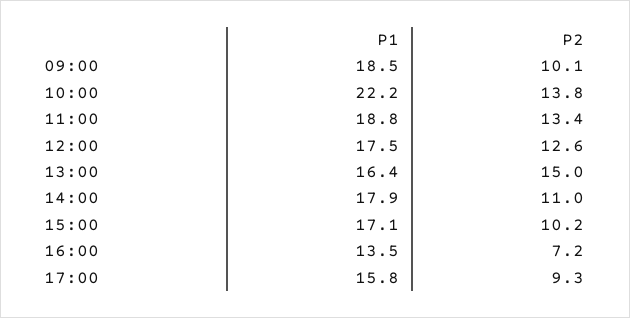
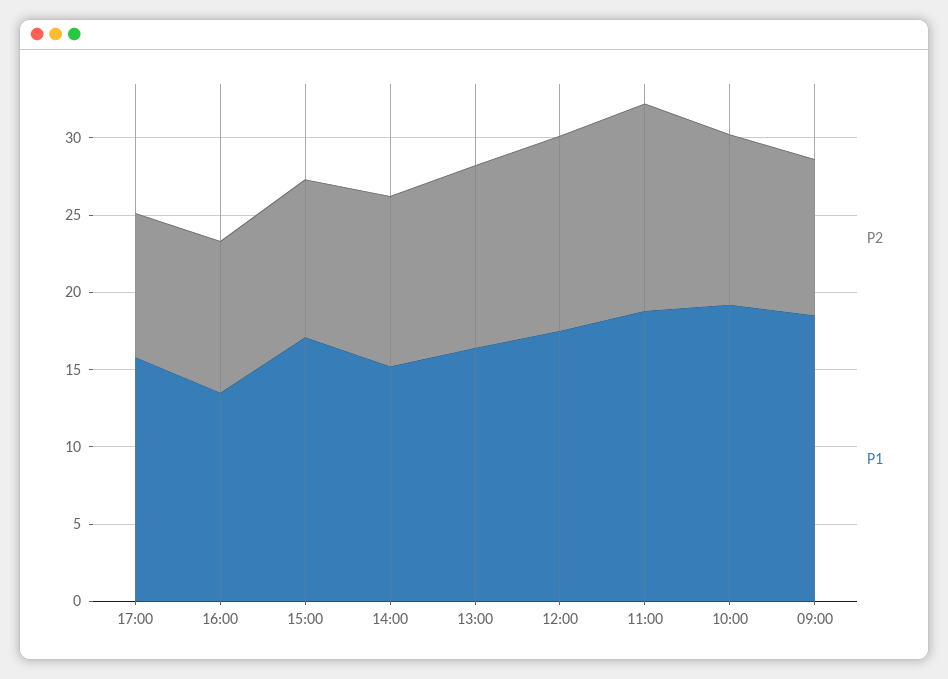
  {
    "P1": {
      "09:00": 18.5,
-     "10:00": 22.2,
+     "10:00": 19,
      "11:00": 18.8,
      "12:00": 17.5,
      "13:00": 16.4,
-     "14:00": 17.9,
+     "14:00": 15,
      "15:00": 17.1,
      "16:00": 13.5,
      "17:00": 15.8
    },
    "P2": {
      "09:00": 10.1,
-     "10:00": 13.8,
+     "10:00": 11,
      "11:00": 13.4,
      "12:00": 12.6,
-     "13:00": 15,
+     "13:00": 12,
      "14:00": 11,
      "15:00": 10.2,
-     "16:00": 7.2,
+     "16:00": 10,
      "17:00": 9.3
    }
  }

